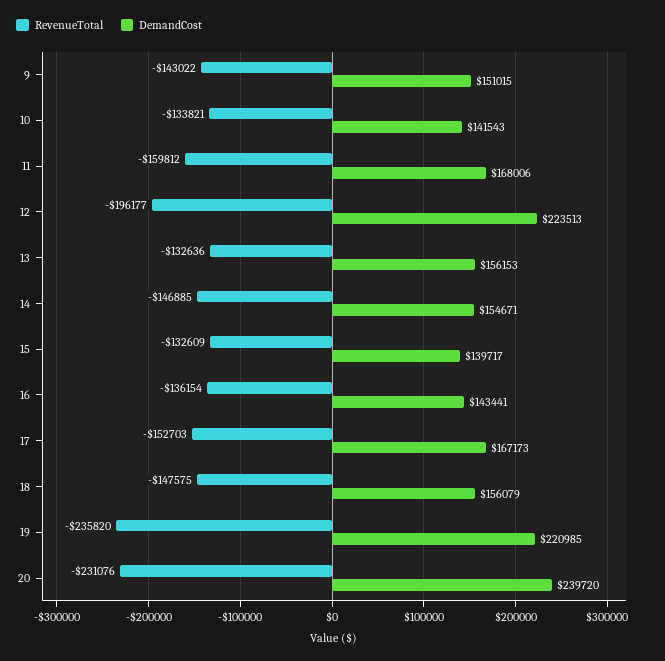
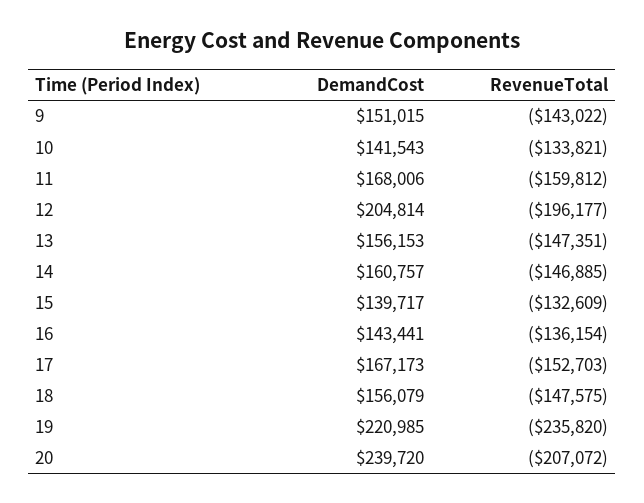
  {
    "RevenueTotal": {
      "9": -143022,
      "10": -133821,
      "11": -159812,
      "12": -196177,
-     "13": -132636,
+     "13": -147351,
      "14": -146885,
      "15": -132609,
      "16": -136154,
      "17": -152703,
      "18": -147575,
      "19": -235820,
-     "20": -231076
+     "20": -207072
    },
    "DemandCost": {
      "9": 151015,
      "10": 141543,
      "11": 168006,
-     "12": 223513,
+     "12": 204814,
      "13": 156153,
-     "14": 154671,
+     "14": 160757,
      "15": 139717,
      "16": 143441,
      "17": 167173,
      "18": 156079,
      "19": 220985,
      "20": 239720
    }
  }

